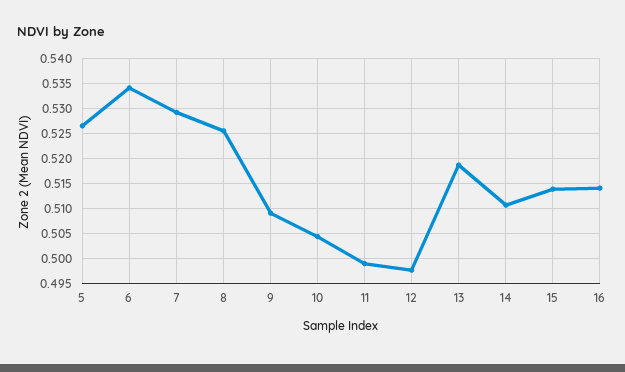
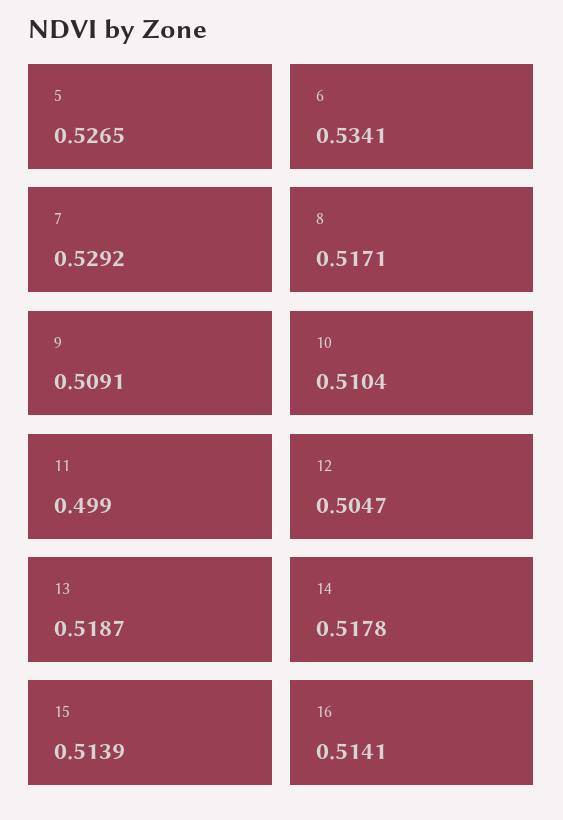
  {
    "5": 0.5265,
    "6": 0.5341,
    "7": 0.5292,
-   "8": 0.525,
+   "8": 0.5171,
    "9": 0.5091,
-   "10": 0.505,
+   "10": 0.5104,
    "11": 0.499,
-   "12": 0.4975,
+   "12": 0.5047,
    "13": 0.5187,
-   "14": 0.51,
+   "14": 0.5178,
    "15": 0.5139,
    "16": 0.5141
  }

